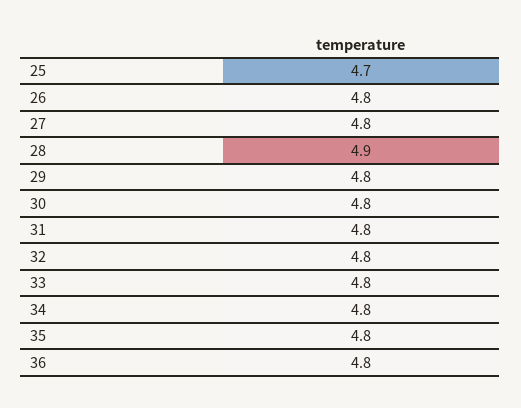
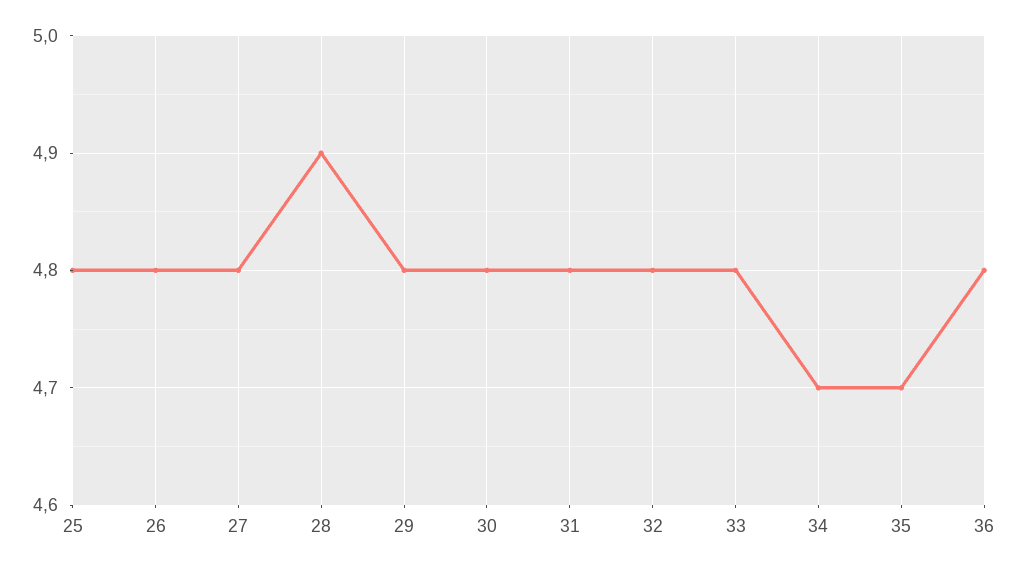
  {
-   "25": 4.7,
+   "25": 4.8,
    "26": 4.8,
    "27": 4.8,
    "28": 4.9,
    "29": 4.8,
    "30": 4.8,
    "31": 4.8,
    "32": 4.8,
    "33": 4.8,
-   "34": 4.8,
+   "34": 4.7,
-   "35": 4.8,
+   "35": 4.7,
    "36": 4.8
  }

